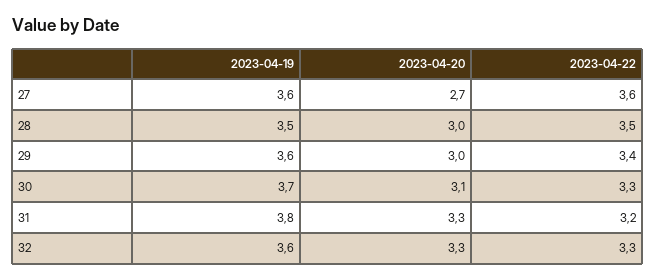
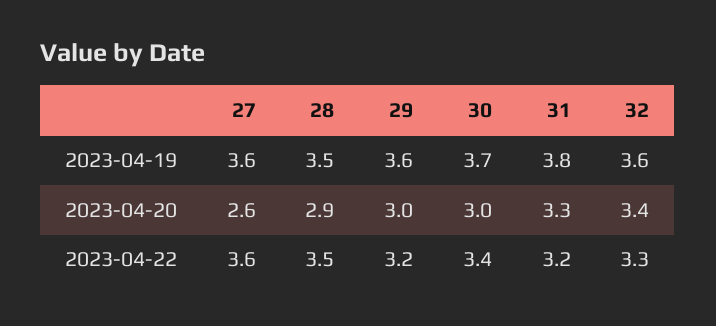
  {
    "2023-04-19": {
      "27": 3.6,
      "28": 3.5,
      "29": 3.6,
      "30": 3.7,
      "31": 3.8,
      "32": 3.6
    },
    "2023-04-20": {
-     "27": 2.7,
+     "27": 2.6,
-     "28": 3,
+     "28": 2.9,
      "29": 3,
-     "30": 3.1,
+     "30": 3,
      "31": 3.3,
-     "32": 3.3
+     "32": 3.4
    },
    "2023-04-22": {
      "27": 3.6,
      "28": 3.5,
-     "29": 3.4,
+     "29": 3.2,
-     "30": 3.3,
+     "30": 3.4,
      "31": 3.2,
      "32": 3.3
    }
  }

